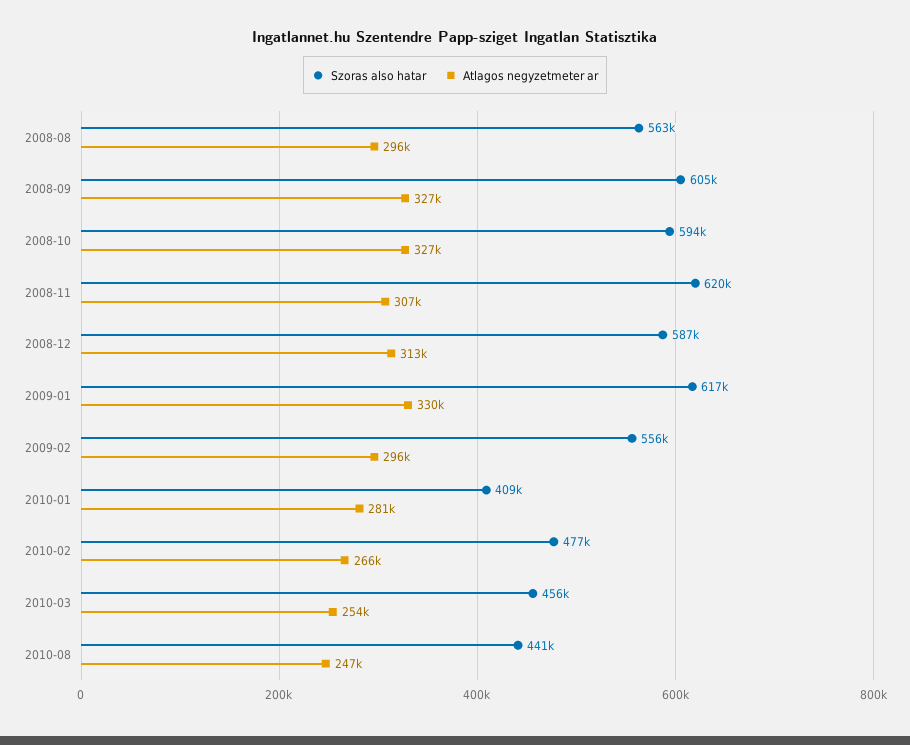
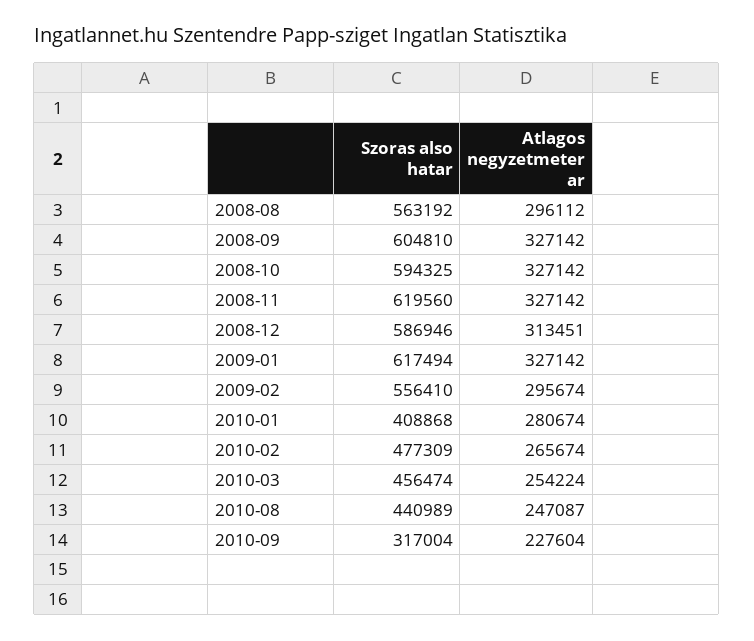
  {
    "Szoras also hatar": {
      "2008-08": 563192,
      "2008-09": 604810,
      "2008-10": 594325,
      "2008-11": 619560,
      "2008-12": 586946,
      "2009-01": 617494,
      "2009-02": 556410,
      "2010-01": 408868,
      "2010-02": 477309,
      "2010-03": 456474,
-     "2010-08": 440989
+     "2010-08": 440989,
+     "2010-09": 317004
    },
    "Atlagos negyzetmeter ar": {
      "2008-08": 296112,
      "2008-09": 327142,
      "2008-10": 327142,
-     "2008-11": 307000,
+     "2008-11": 327142,
      "2008-12": 313451,
-     "2009-01": 330000,
+     "2009-01": 327142,
      "2009-02": 295674,
      "2010-01": 280674,
      "2010-02": 265674,
      "2010-03": 254224,
-     "2010-08": 247087
+     "2010-08": 247087,
+     "2010-09": 227604
    }
  }

